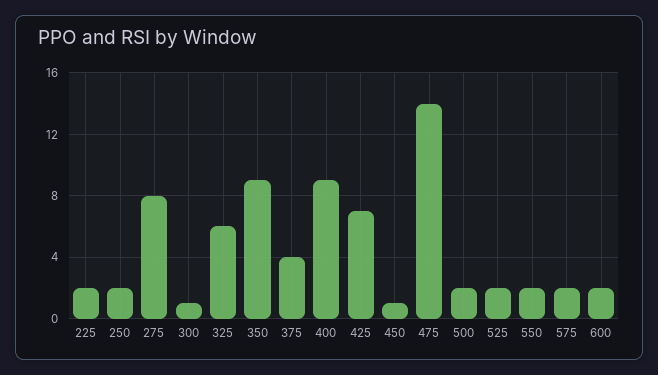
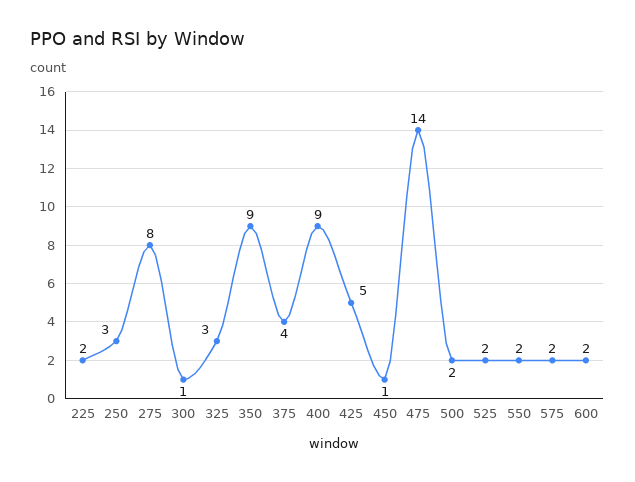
  {
    "225": 2,
-   "250": 2,
+   "250": 3,
    "275": 8,
    "300": 1,
-   "325": 6,
+   "325": 3,
    "350": 9,
    "375": 4,
    "400": 9,
-   "425": 7,
+   "425": 5,
    "450": 1,
    "475": 14,
    "500": 2,
    "525": 2,
    "550": 2,
    "575": 2,
    "600": 2
  }

